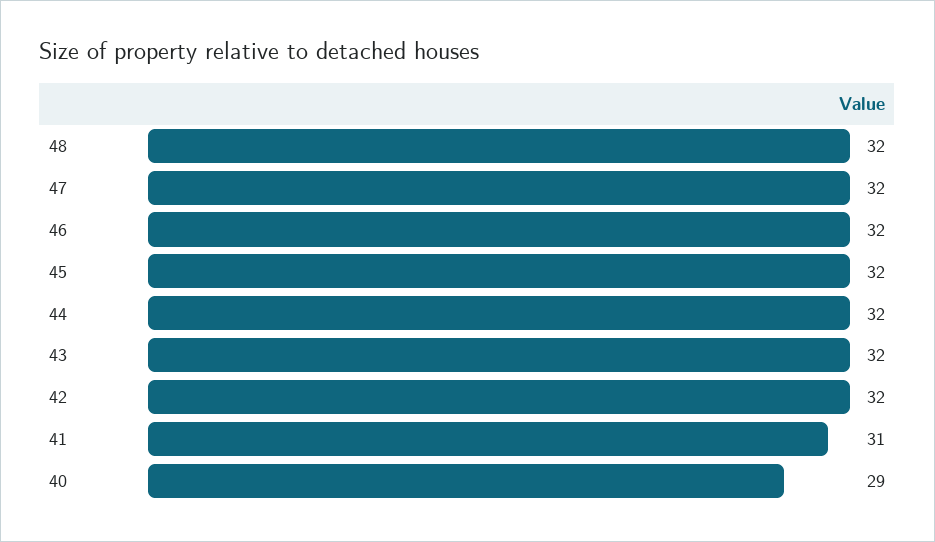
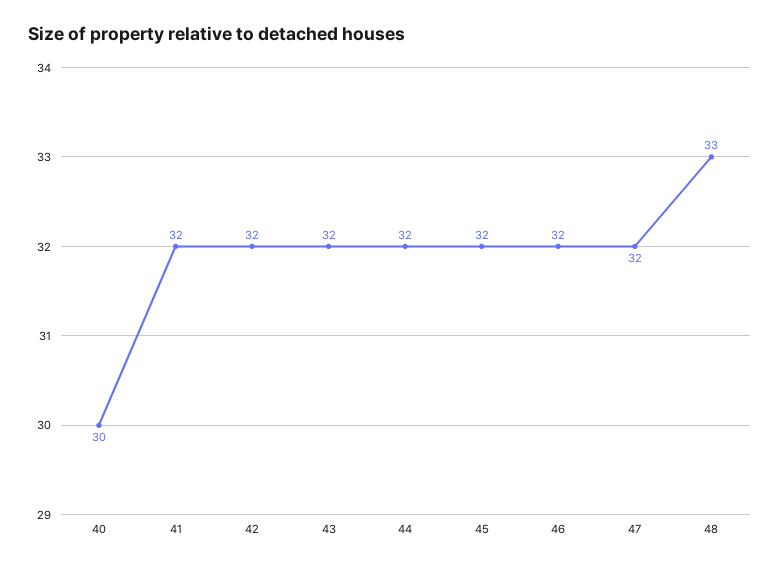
  {
-   "48": 32,
+   "48": 33,
    "47": 32,
    "46": 32,
    "45": 32,
    "44": 32,
    "43": 32,
    "42": 32,
-   "41": 31,
+   "41": 32,
-   "40": 29
+   "40": 30
  }

